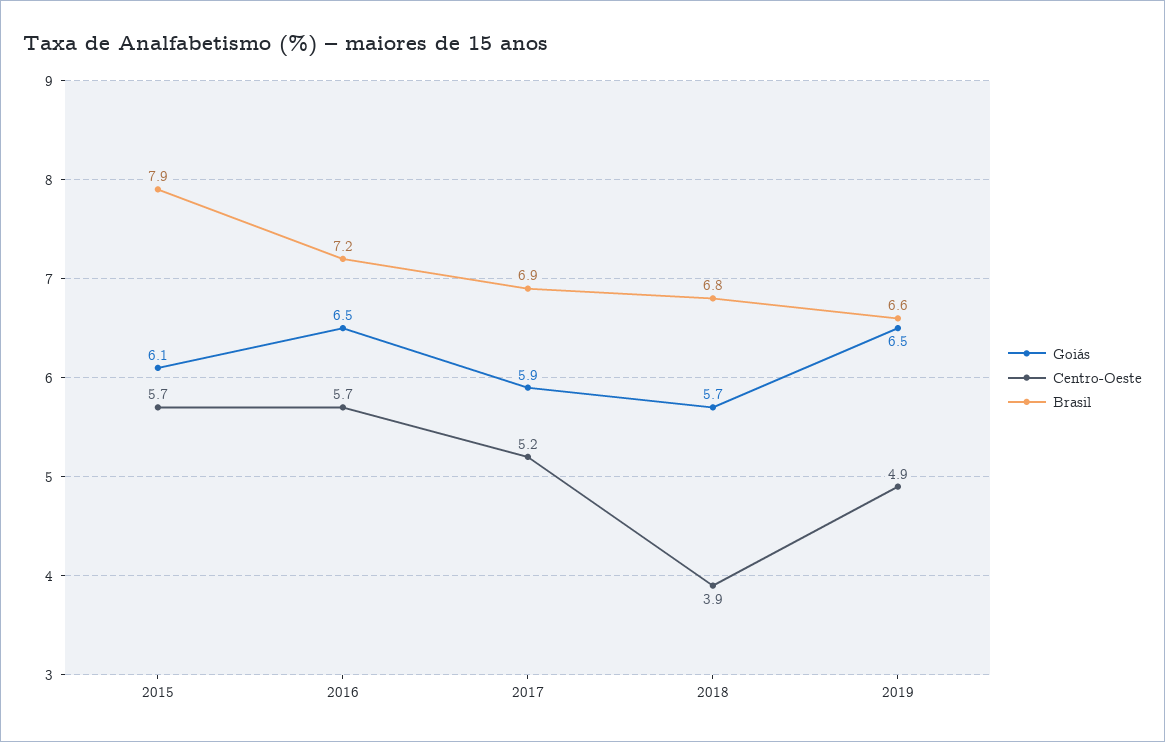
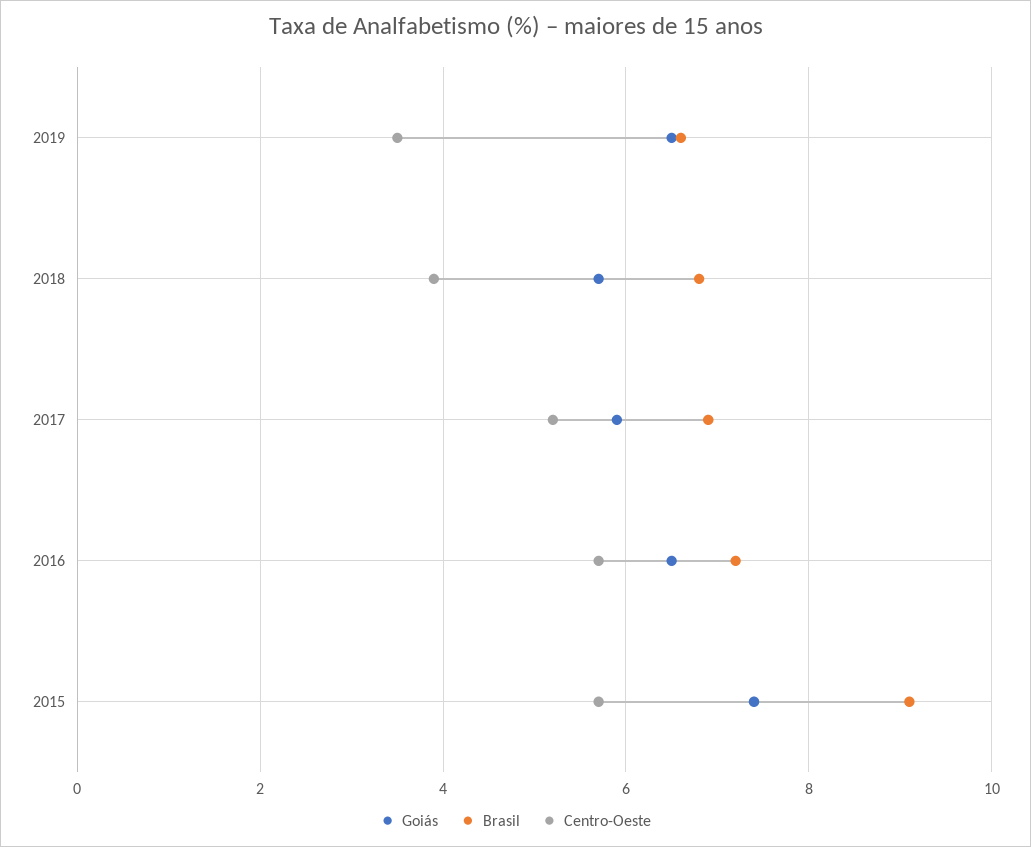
  {
    "Goiás": {
-     "2015": 6.1,
+     "2015": 7.5,
      "2016": 6.5,
      "2017": 5.9,
      "2018": 5.7,
      "2019": 6.5
    },
    "Centro-Oeste": {
      "2015": 5.7,
      "2016": 5.7,
      "2017": 5.2,
      "2018": 3.9,
-     "2019": 4.9
+     "2019": 3.5
    },
    "Brasil": {
-     "2015": 7.9,
+     "2015": 9,
      "2016": 7.2,
      "2017": 6.9,
      "2018": 6.8,
      "2019": 6.6
    }
  }

